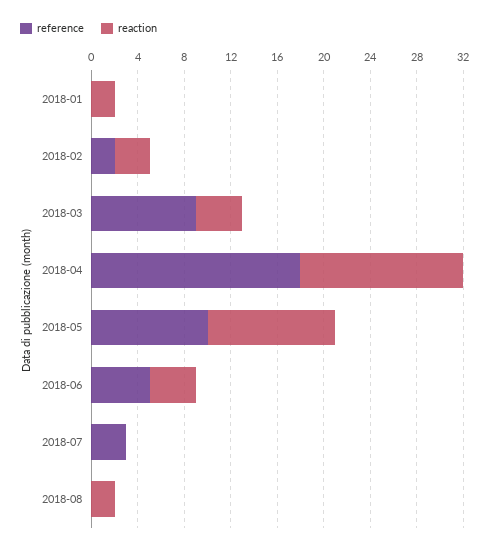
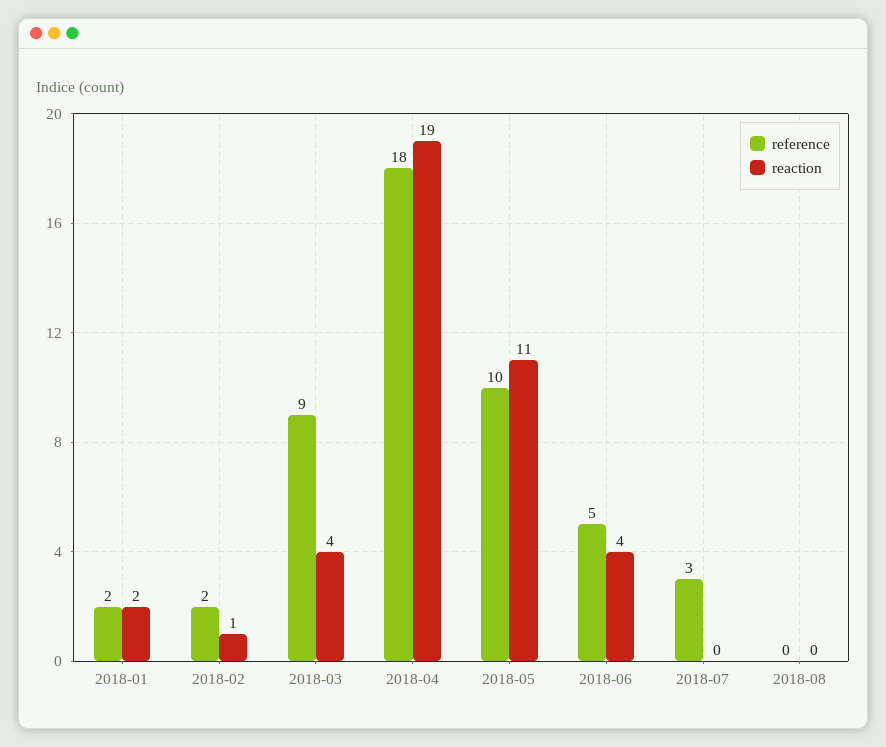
  {
    "reference": {
-     "2018-01": 0,
+     "2018-01": 2,
      "2018-02": 2,
      "2018-03": 9,
      "2018-04": 18,
      "2018-05": 10,
      "2018-06": 5,
      "2018-07": 3,
      "2018-08": 0
    },
    "reaction": {
      "2018-01": 2,
-     "2018-02": 3,
+     "2018-02": 1,
      "2018-03": 4,
-     "2018-04": 14,
+     "2018-04": 19,
      "2018-05": 11,
      "2018-06": 4,
      "2018-07": 0,
-     "2018-08": 2
+     "2018-08": 0
    }
  }

